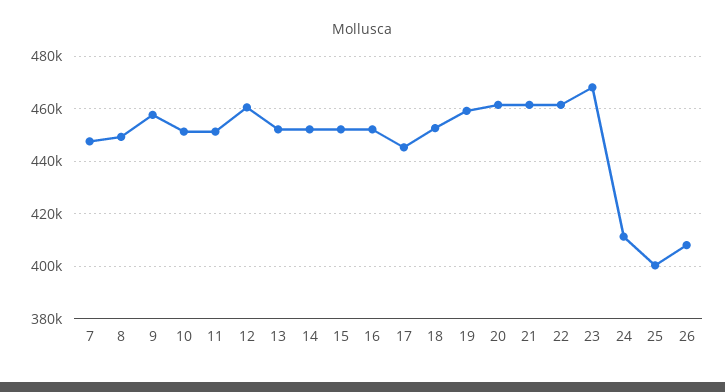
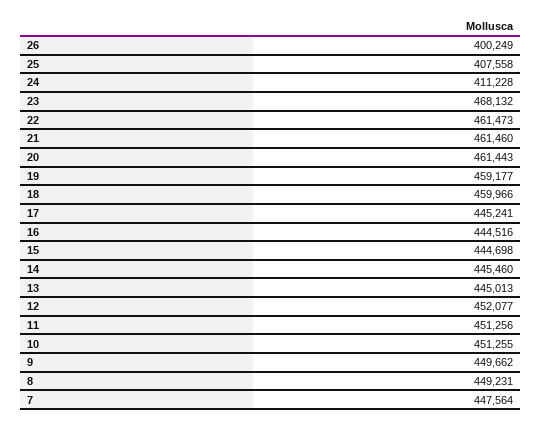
  {
    "7": 447564,
    "8": 449231,
-   "9": 457500,
+   "9": 449662,
    "10": 451255,
    "11": 451256,
-   "12": 460000,
+   "12": 452077,
-   "13": 452500,
+   "13": 445013,
-   "14": 452500,
+   "14": 445460,
-   "15": 452500,
+   "15": 444698,
-   "16": 452500,
+   "16": 444516,
    "17": 445241,
-   "18": 452500,
+   "18": 459966,
    "19": 459177,
    "20": 461443,
    "21": 461460,
    "22": 461473,
    "23": 468132,
    "24": 411228,
-   "25": 400000,
+   "25": 407558,
-   "26": 407500
+   "26": 400249
  }

